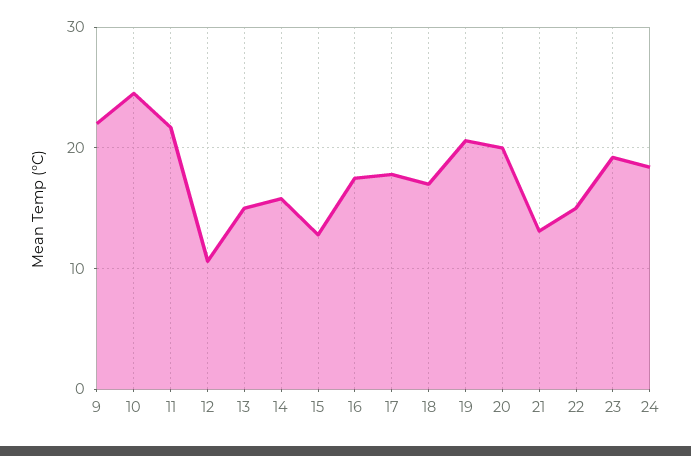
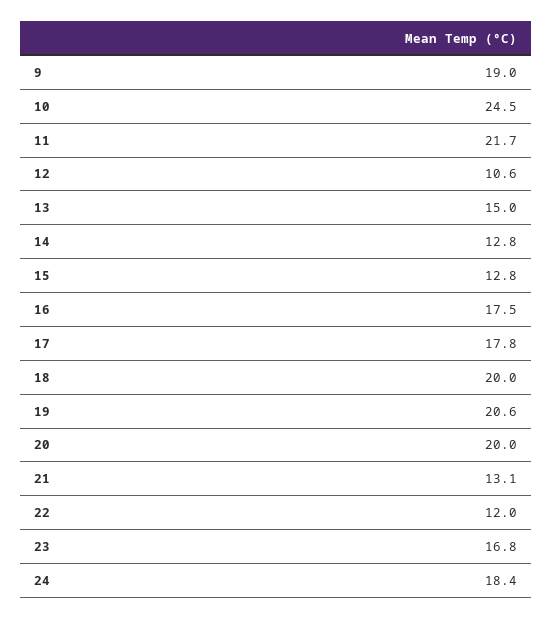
  {
-   "9": 22,
+   "9": 19,
    "10": 24.5,
    "11": 21.7,
    "12": 10.6,
    "13": 15,
-   "14": 16,
+   "14": 12.8,
    "15": 12.8,
    "16": 17.5,
    "17": 17.8,
-   "18": 17,
+   "18": 20,
    "19": 20.6,
    "20": 20,
    "21": 13.1,
-   "22": 15,
+   "22": 12,
-   "23": 19,
+   "23": 16.8,
    "24": 18.4
  }

